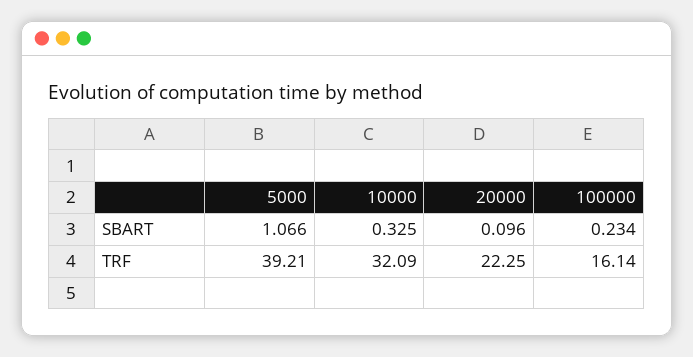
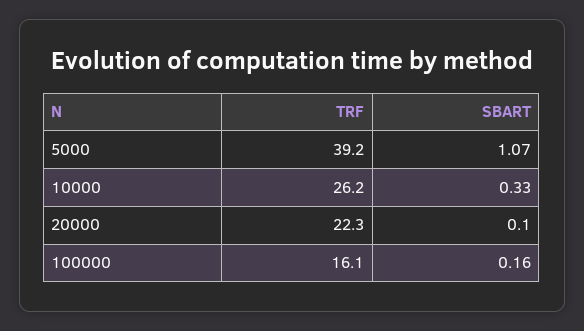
  {
    "5000": {
      "SBART": 1.066,
      "TRF": 39.21
    },
    "10000": {
      "SBART": 0.325,
-     "TRF": 32.09
+     "TRF": 26.2
    },
    "20000": {
      "SBART": 0.096,
      "TRF": 22.25
    },
    "100000": {
-     "SBART": 0.234,
+     "SBART": 0.16,
      "TRF": 16.14
    }
  }

